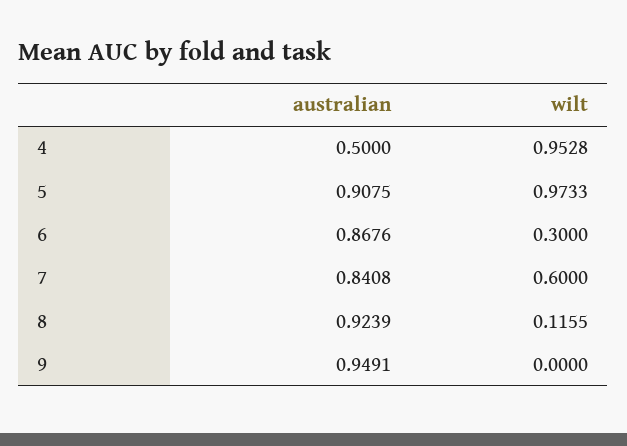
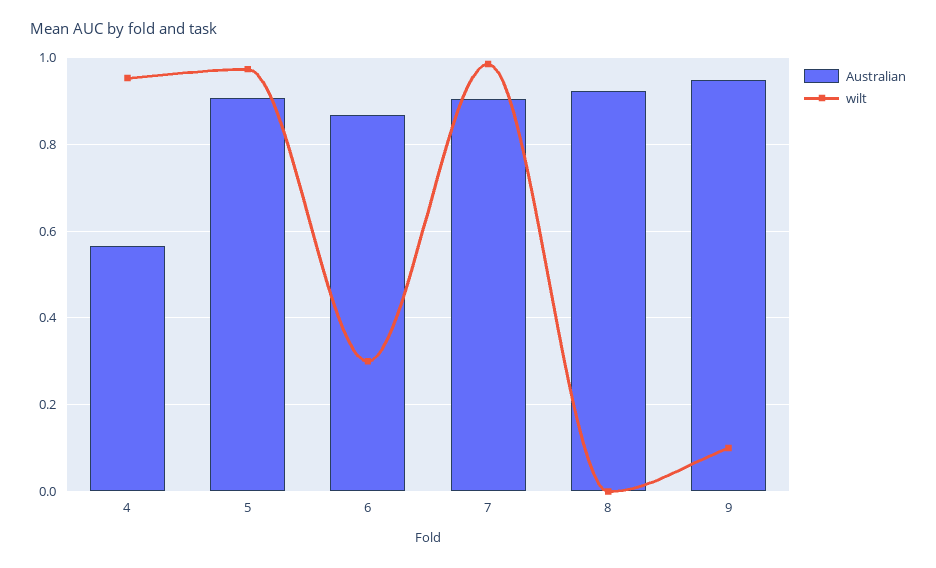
  {
    "australian": {
-     "4": 0.5,
+     "4": 0.56,
      "5": 0.9075,
      "6": 0.8676,
-     "7": 0.8408,
+     "7": 0.9,
      "8": 0.9239,
      "9": 0.9491
    },
    "wilt": {
      "4": 0.9528,
      "5": 0.9733,
      "6": 0.3,
-     "7": 0.6,
+     "7": 0.98,
-     "8": 0.1155,
+     "8": 0,
-     "9": 0
+     "9": 0.1
    }
  }

